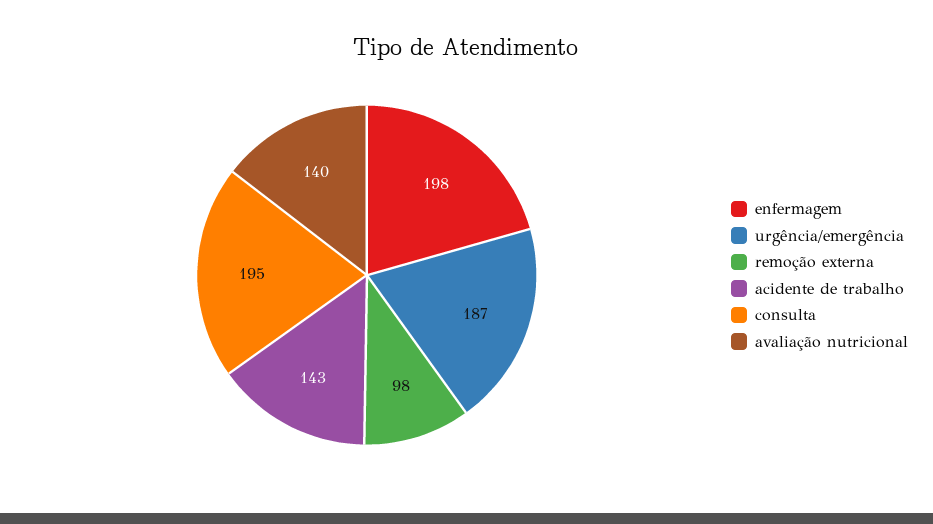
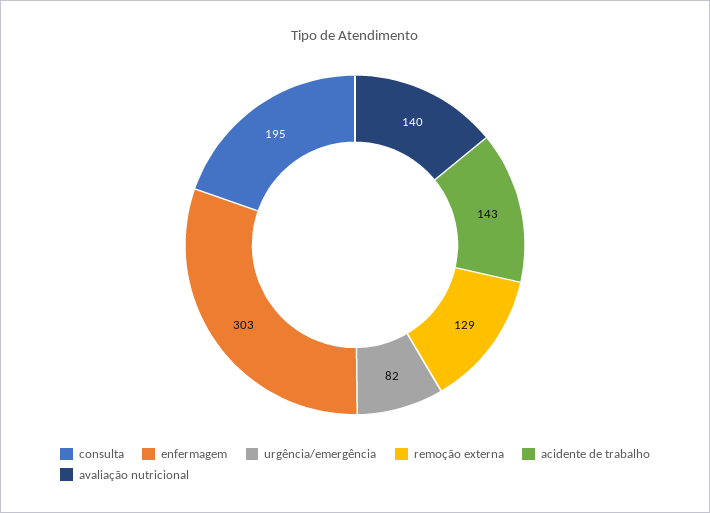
  {
-   "enfermagem": 198,
+   "enfermagem": 303,
-   "urgência/emergência": 187,
+   "urgência/emergência": 82,
-   "remoção externa": 98,
+   "remoção externa": 129,
    "acidente de trabalho": 143,
    "consulta": 195,
    "avaliação nutricional": 140
  }

